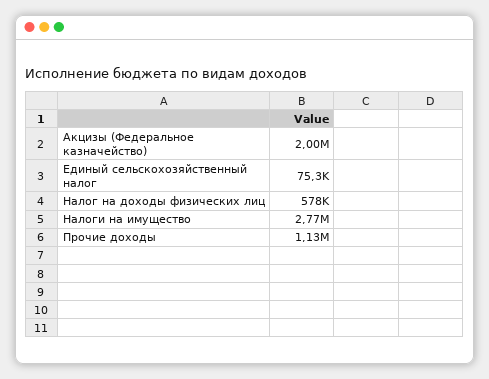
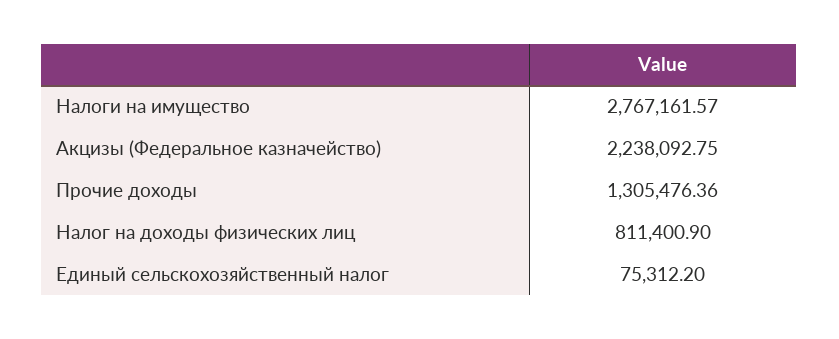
  {
-   "Акцизы (Федеральное казначейство)": 2000000,
+   "Акцизы (Федеральное казначейство)": 2238092.75,
    "Единый сельскохозяйственный налог": 75312.2,
-   "Налог на доходы физических лиц": 578000,
+   "Налог на доходы физических лиц": 811400.9,
    "Налоги на имущество": 2767161.57,
-   "Прочие доходы": 1130000
+   "Прочие доходы": 1305476.36
  }

